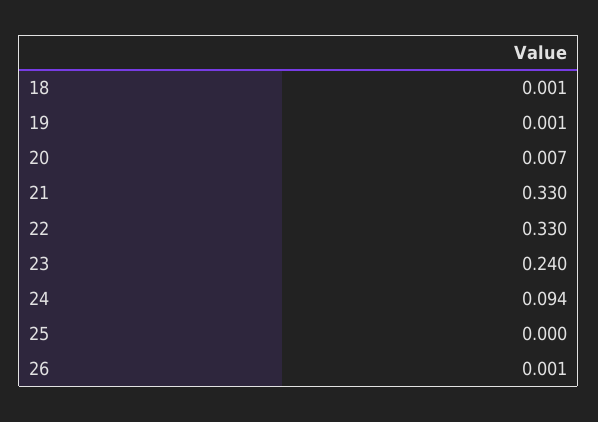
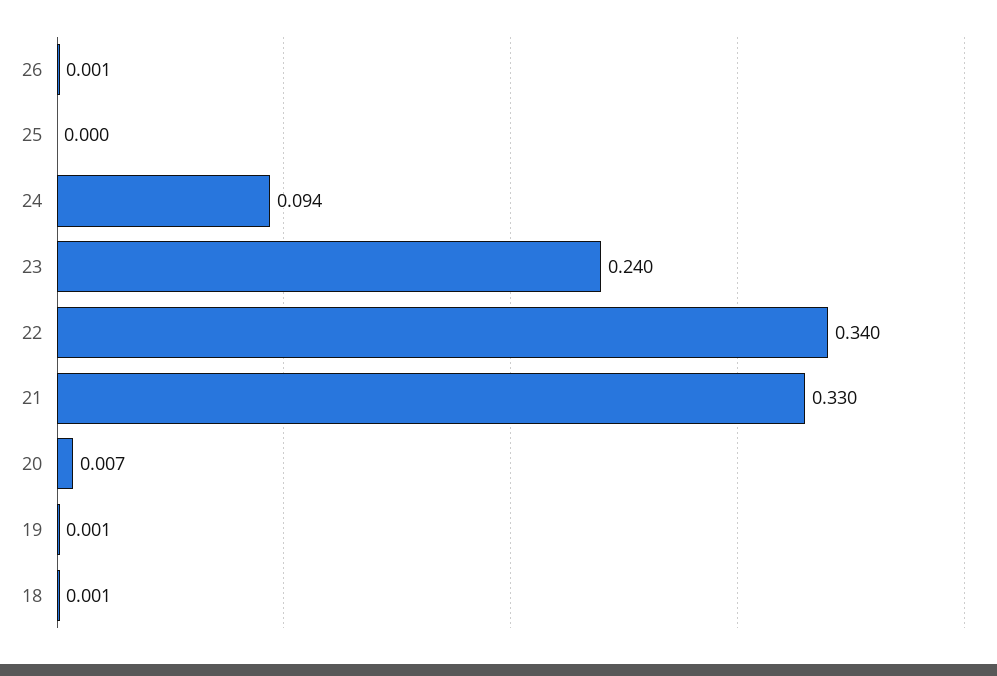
  {
    "18": 0.001,
    "19": 0.001,
    "20": 0.007,
    "21": 0.33,
-   "22": 0.33,
+   "22": 0.34,
    "23": 0.24,
    "24": 0.094,
    "25": 0,
    "26": 0.001
  }

